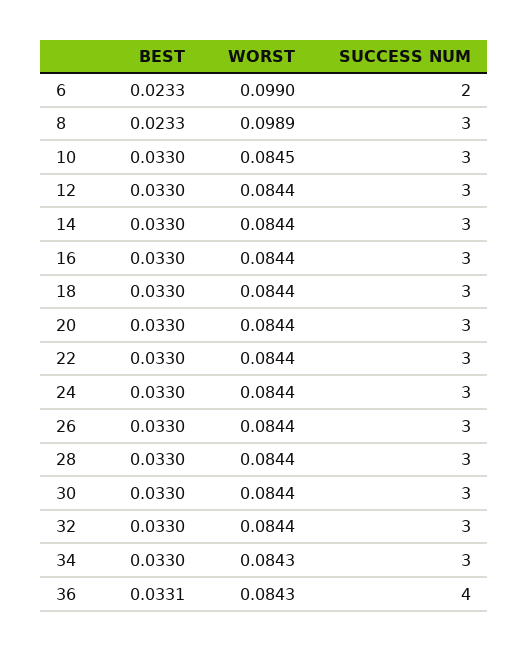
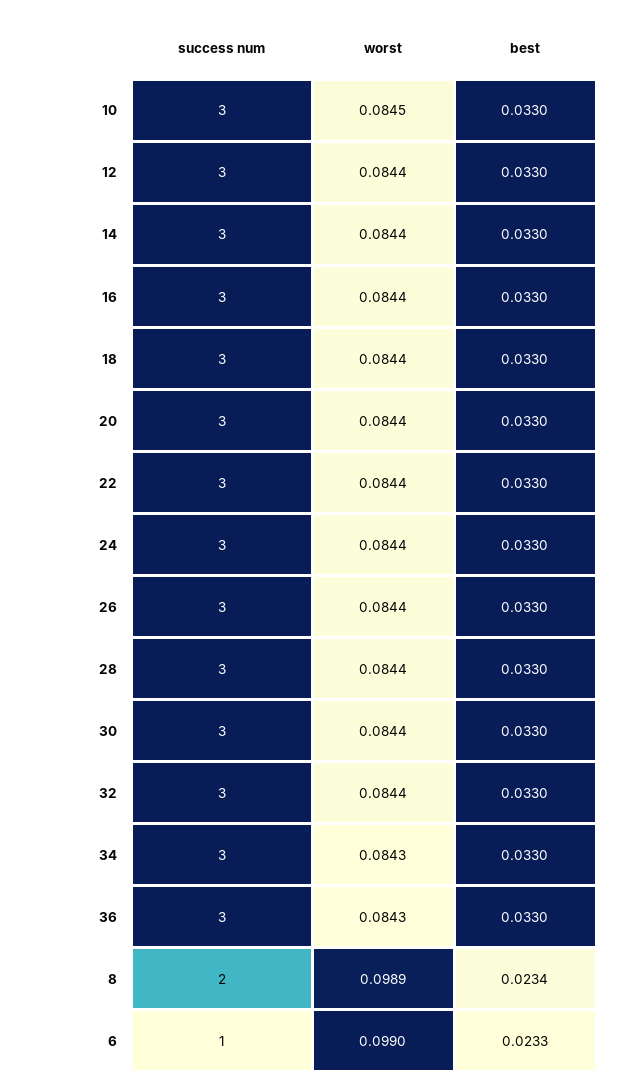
  {
    "BEST": {
      "6": 0.0233,
-     "8": 0.0233,
+     "8": 0.0234,
      "10": 0.033,
      "12": 0.033,
      "14": 0.033,
      "16": 0.033,
      "18": 0.033,
      "20": 0.033,
      "22": 0.033,
      "24": 0.033,
      "26": 0.033,
      "28": 0.033,
      "30": 0.033,
      "32": 0.033,
      "34": 0.033,
-     "36": 0.0331
+     "36": 0.033
    },
    "WORST": {
      "6": 0.099,
      "8": 0.0989,
      "10": 0.0845,
      "12": 0.0844,
      "14": 0.0844,
      "16": 0.0844,
      "18": 0.0844,
      "20": 0.0844,
      "22": 0.0844,
      "24": 0.0844,
      "26": 0.0844,
      "28": 0.0844,
      "30": 0.0844,
      "32": 0.0844,
      "34": 0.0843,
      "36": 0.0843
    },
    "SUCCESS NUM": {
-     "6": 2,
+     "6": 1,
-     "8": 3,
+     "8": 2,
      "10": 3,
      "12": 3,
      "14": 3,
      "16": 3,
      "18": 3,
      "20": 3,
      "22": 3,
      "24": 3,
      "26": 3,
      "28": 3,
      "30": 3,
      "32": 3,
      "34": 3,
-     "36": 4
+     "36": 3
    }
  }

